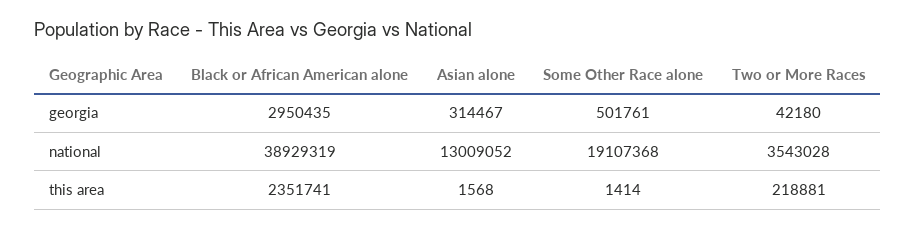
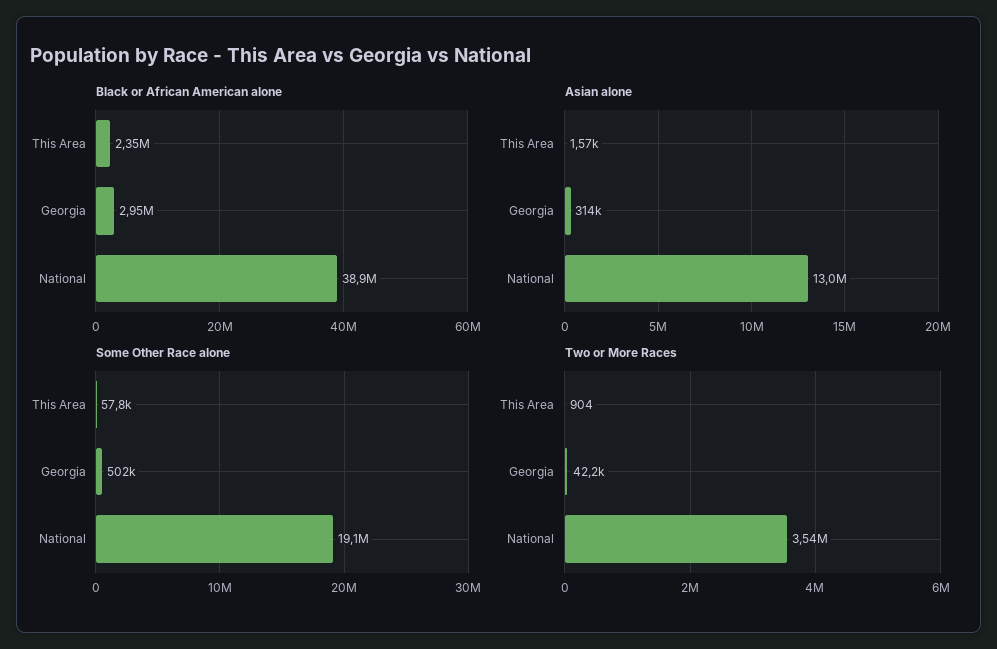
  {
    "Black or African American alone": {
      "georgia": 2950435,
      "national": 38929319,
      "this area": 2351741
    },
    "Asian alone": {
      "georgia": 314467,
      "national": 13009052,
      "this area": 1568
    },
    "Some Other Race alone": {
      "georgia": 501761,
      "national": 19107368,
-     "this area": 1414
+     "this area": 57800
    },
    "Two or More Races": {
      "georgia": 42180,
      "national": 3543028,
-     "this area": 218881
+     "this area": 904
    }
  }

